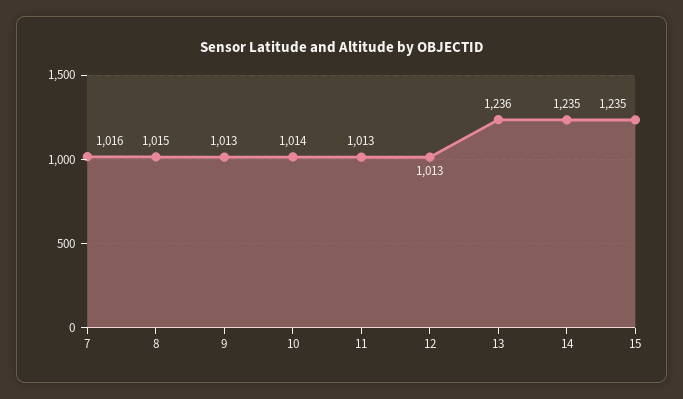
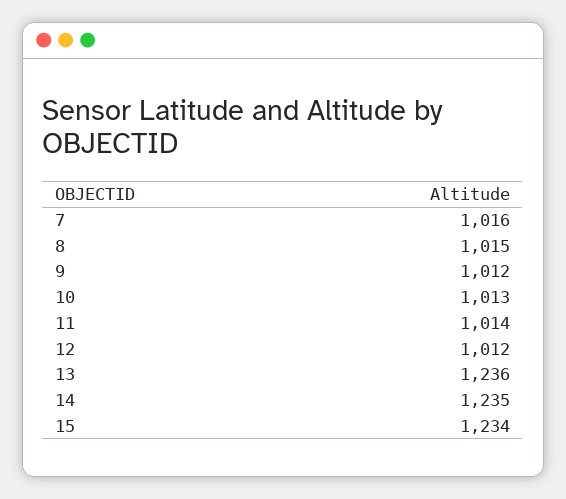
  {
    "7": 1016,
    "8": 1015,
-   "9": 1013,
+   "9": 1012,
-   "10": 1014,
+   "10": 1013,
-   "11": 1013,
+   "11": 1014,
-   "12": 1013,
+   "12": 1012,
    "13": 1236,
    "14": 1235,
-   "15": 1235
+   "15": 1234
  }

